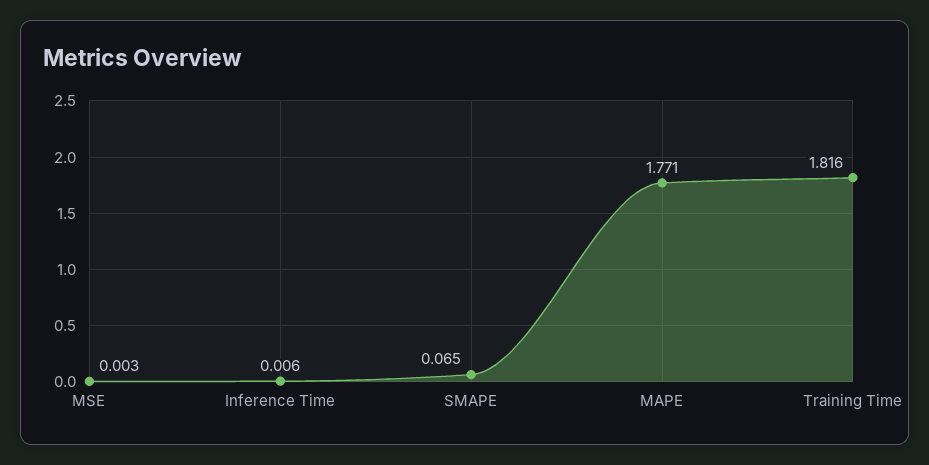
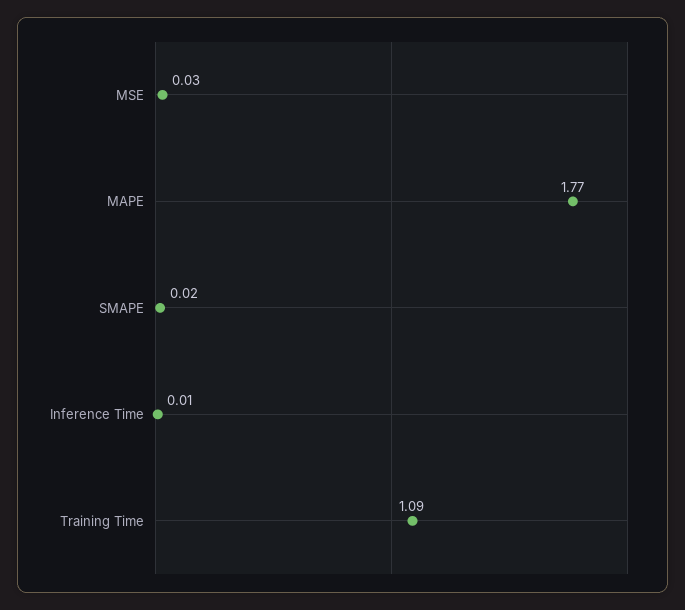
  {
-   "MSE": 0.003,
+   "MSE": 0.03,
    "Inference Time": 0.006,
-   "SMAPE": 0.065,
+   "SMAPE": 0.02,
    "MAPE": 1.771,
-   "Training Time": 1.816
+   "Training Time": 1.09
  }

